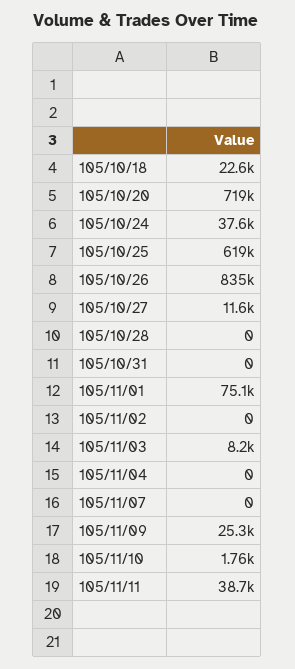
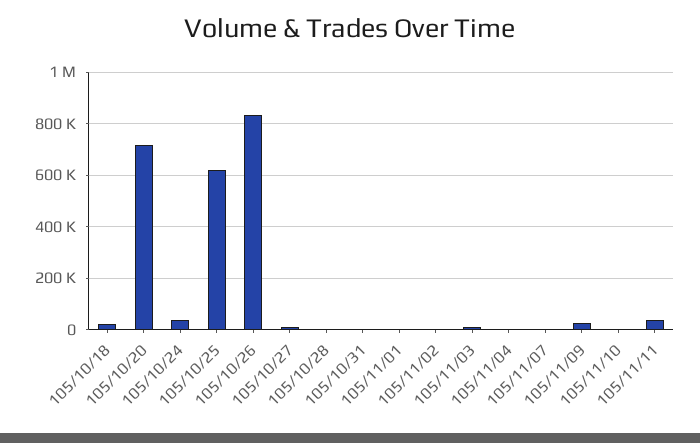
  {
    "105/10/18": 22600,
    "105/10/20": 719000,
    "105/10/24": 37600,
    "105/10/25": 619000,
    "105/10/26": 835000,
    "105/10/27": 11600,
    "105/10/28": 0,
    "105/10/31": 0,
-   "105/11/01": 75100,
+   "105/11/01": 0,
    "105/11/02": 0,
    "105/11/03": 8200,
    "105/11/04": 0,
    "105/11/07": 0,
    "105/11/09": 25300,
    "105/11/10": 1760,
    "105/11/11": 38700
  }

